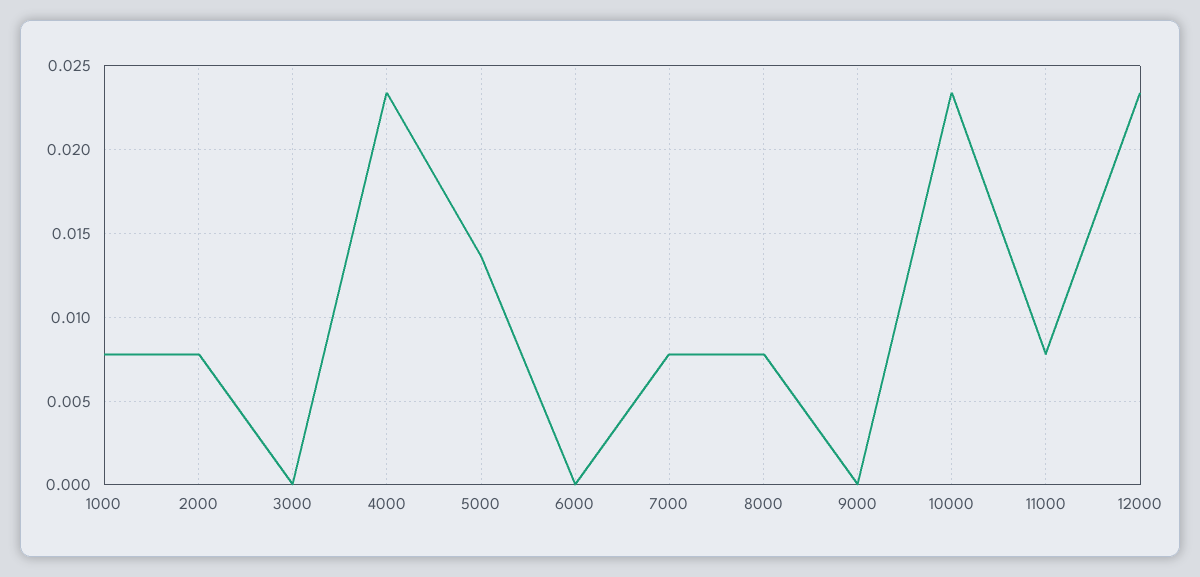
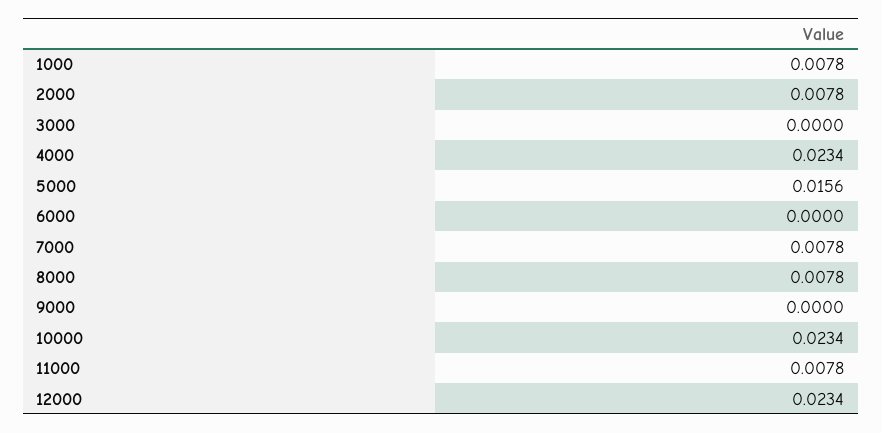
  {
    "1000": 0.0078,
    "2000": 0.0078,
    "3000": 0,
    "4000": 0.0234,
-   "5000": 0.0135,
+   "5000": 0.0156,
    "6000": 0,
    "7000": 0.0078,
    "8000": 0.0078,
    "9000": 0,
    "10000": 0.0234,
    "11000": 0.0078,
    "12000": 0.0234
  }

